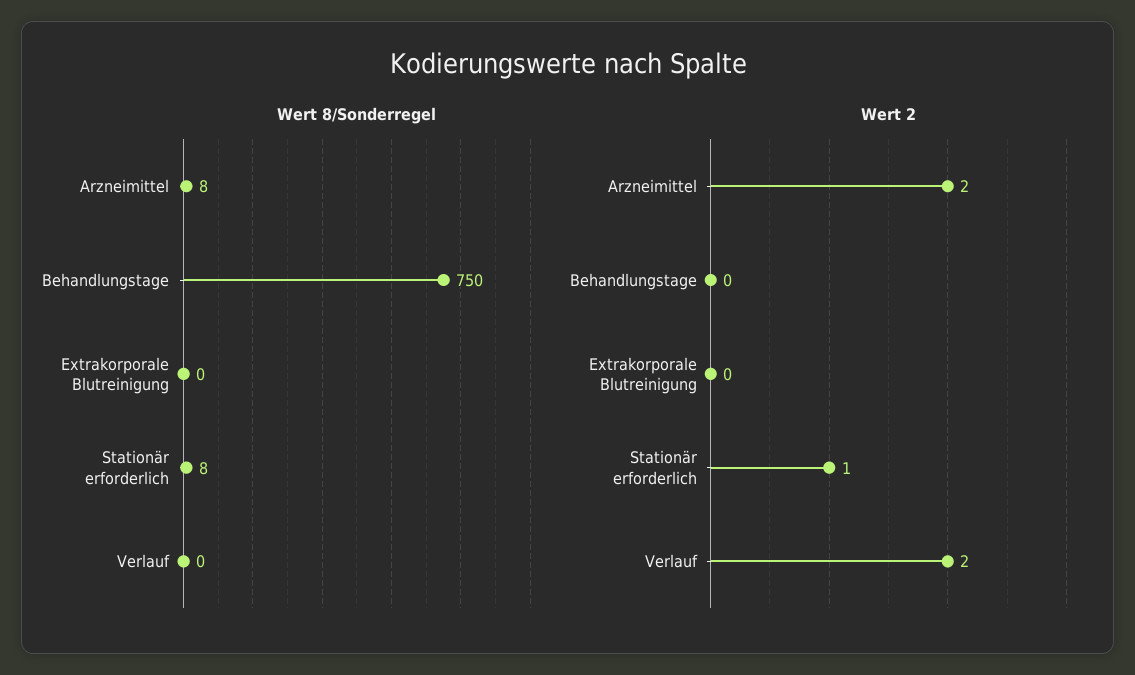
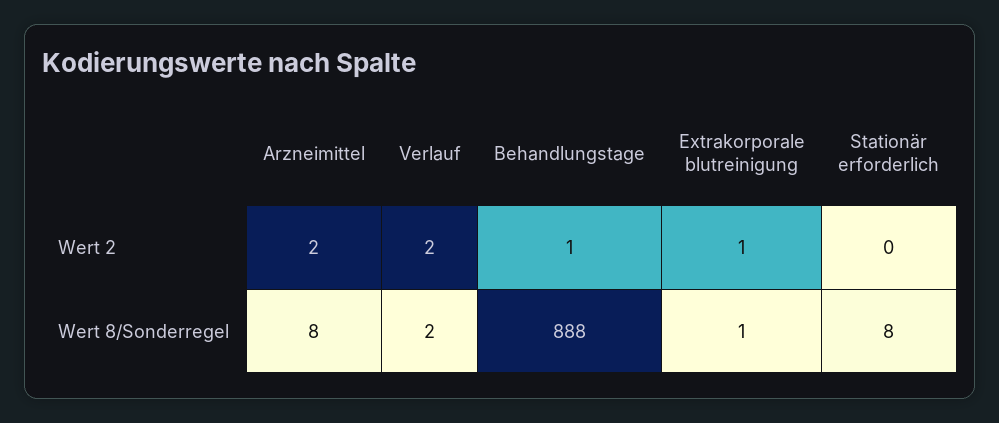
  {
    "Wert 8/Sonderregel": {
      "Arzneimittel": 8,
-     "Behandlungstage": 750,
+     "Behandlungstage": 888,
-     "Extrakorporale Blutreinigung": 0,
+     "Extrakorporale Blutreinigung": 1,
      "Stationär erforderlich": 8,
-     "Verlauf": 0
+     "Verlauf": 2
    },
    "Wert 2": {
      "Arzneimittel": 2,
-     "Behandlungstage": 0,
+     "Behandlungstage": 1,
-     "Extrakorporale Blutreinigung": 0,
+     "Extrakorporale Blutreinigung": 1,
-     "Stationär erforderlich": 1,
+     "Stationär erforderlich": 0,
      "Verlauf": 2
    }
  }

